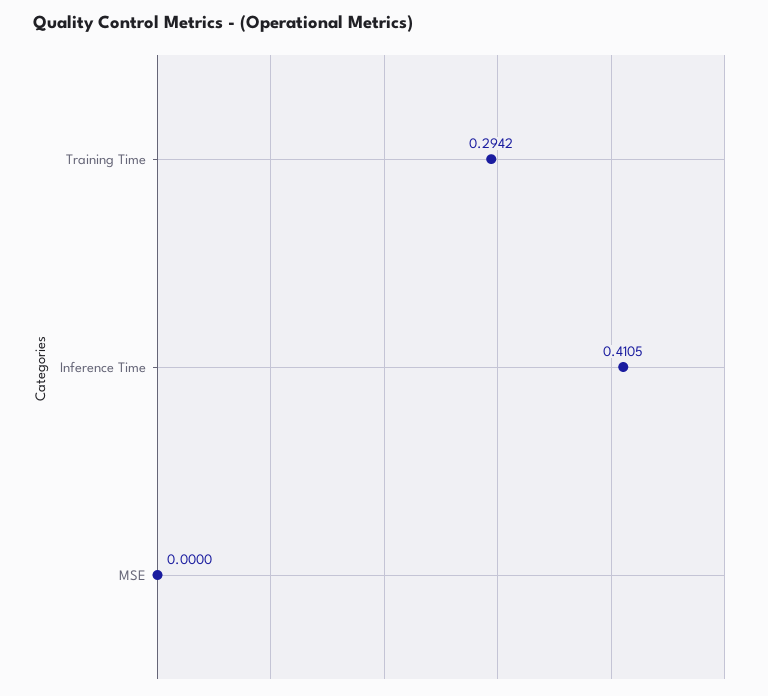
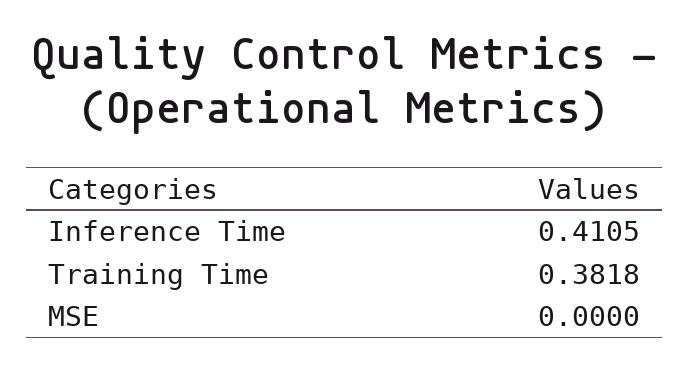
  {
-   "Training Time": 0.2942,
+   "Training Time": 0.3818,
    "Inference Time": 0.4105,
    "MSE": 0
  }

